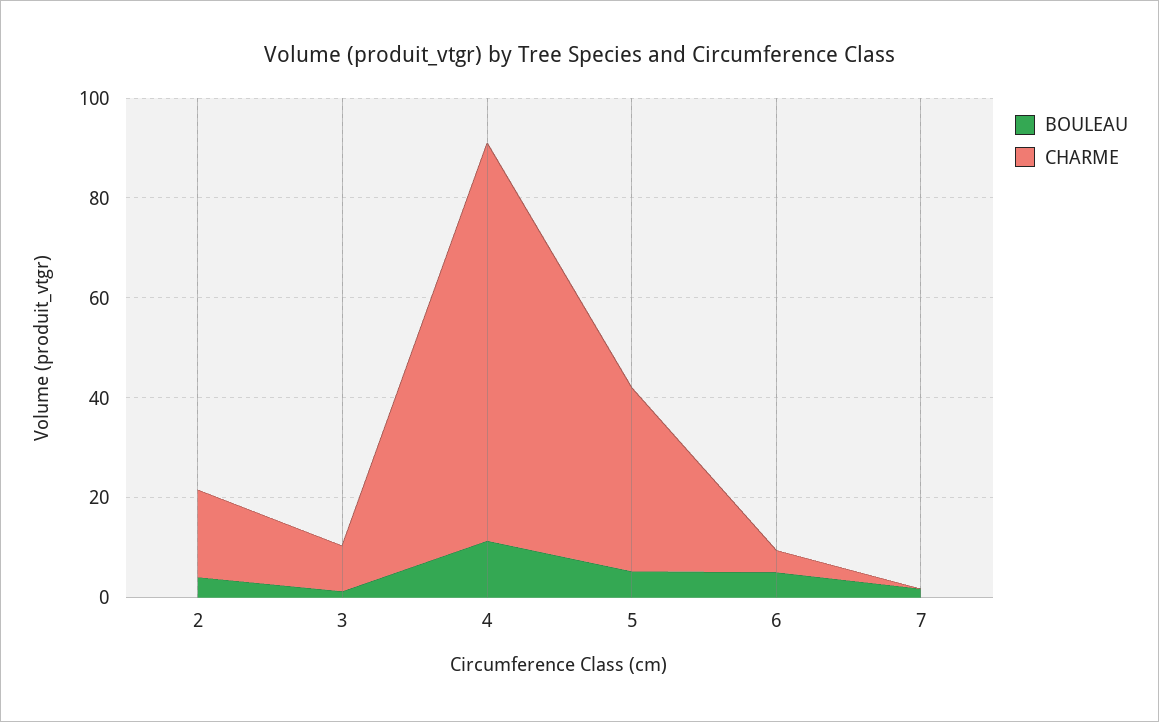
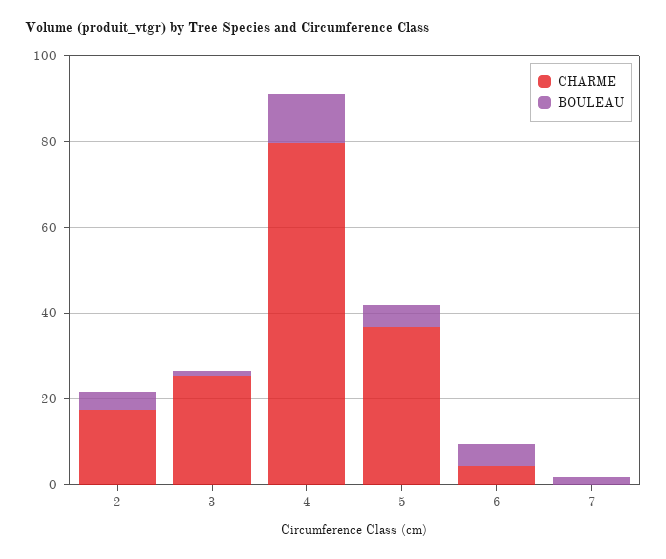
  {
    "BOULEAU": {
      "2": 5,
      "3": 0,
      "4": 10,
      "5": 5,
      "6": 5,
      "7": 0
    },
    "CHARME": {
      "2": 15,
-     "3": 10,
+     "3": 25,
      "4": 80,
      "5": 35,
      "6": 5,
      "7": 0
    }
  }

